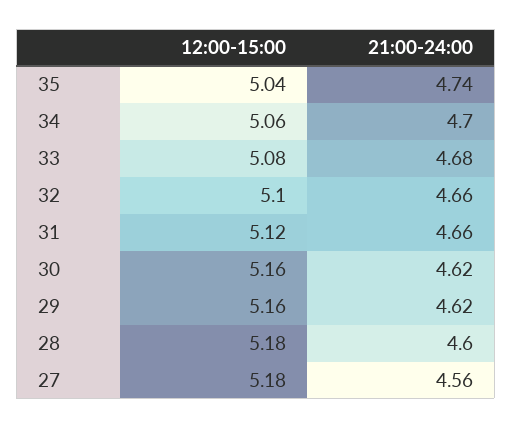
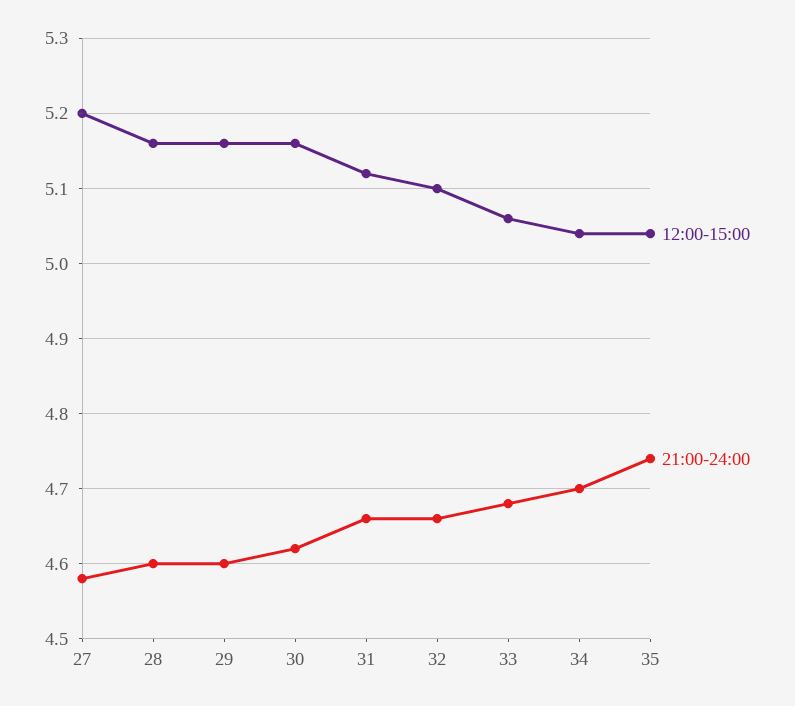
  {
    "12:00-15:00": {
      "35": 5.04,
-     "34": 5.06,
+     "34": 5.04,
-     "33": 5.08,
+     "33": 5.06,
      "32": 5.1,
      "31": 5.12,
      "30": 5.16,
      "29": 5.16,
-     "28": 5.18,
+     "28": 5.16,
-     "27": 5.18
+     "27": 5.2
    },
    "21:00-24:00": {
      "35": 4.74,
      "34": 4.7,
      "33": 4.68,
      "32": 4.66,
      "31": 4.66,
      "30": 4.62,
-     "29": 4.62,
+     "29": 4.6,
      "28": 4.6,
-     "27": 4.56
+     "27": 4.58
    }
  }

